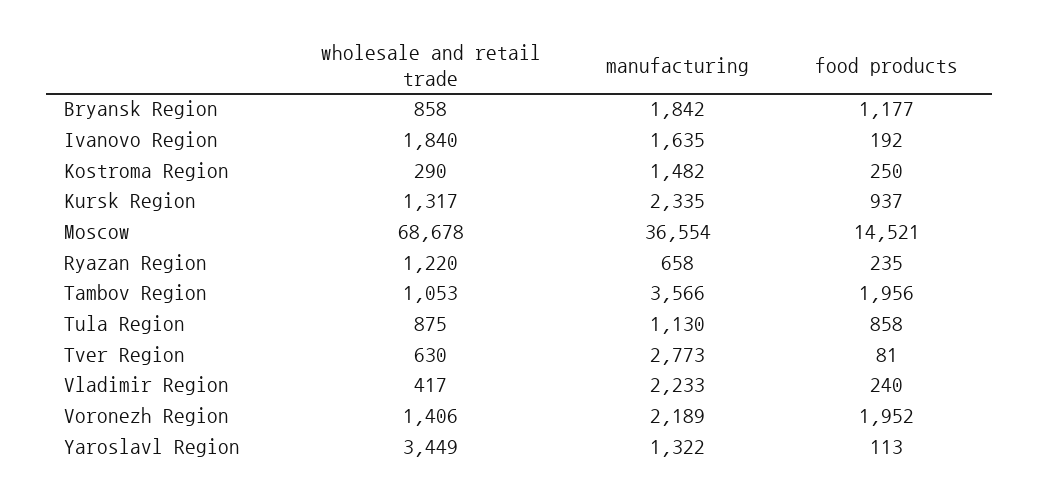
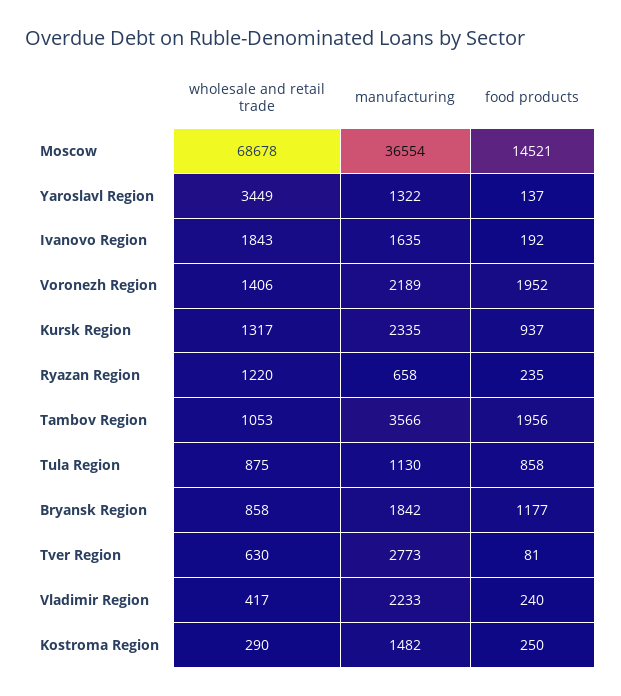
  {
    "wholesale and retail trade": {
      "Bryansk Region": 858,
-     "Ivanovo Region": 1840,
+     "Ivanovo Region": 1843,
      "Kostroma Region": 290,
      "Kursk Region": 1317,
      "Moscow": 68678,
      "Ryazan Region": 1220,
      "Tambov Region": 1053,
      "Tula Region": 875,
      "Tver Region": 630,
      "Vladimir Region": 417,
      "Voronezh Region": 1406,
      "Yaroslavl Region": 3449
    },
    "manufacturing": {
      "Bryansk Region": 1842,
      "Ivanovo Region": 1635,
      "Kostroma Region": 1482,
      "Kursk Region": 2335,
      "Moscow": 36554,
      "Ryazan Region": 658,
      "Tambov Region": 3566,
      "Tula Region": 1130,
      "Tver Region": 2773,
      "Vladimir Region": 2233,
      "Voronezh Region": 2189,
      "Yaroslavl Region": 1322
    },
    "food products": {
      "Bryansk Region": 1177,
      "Ivanovo Region": 192,
      "Kostroma Region": 250,
      "Kursk Region": 937,
      "Moscow": 14521,
      "Ryazan Region": 235,
      "Tambov Region": 1956,
      "Tula Region": 858,
      "Tver Region": 81,
      "Vladimir Region": 240,
      "Voronezh Region": 1952,
-     "Yaroslavl Region": 113
+     "Yaroslavl Region": 137
    }
  }

